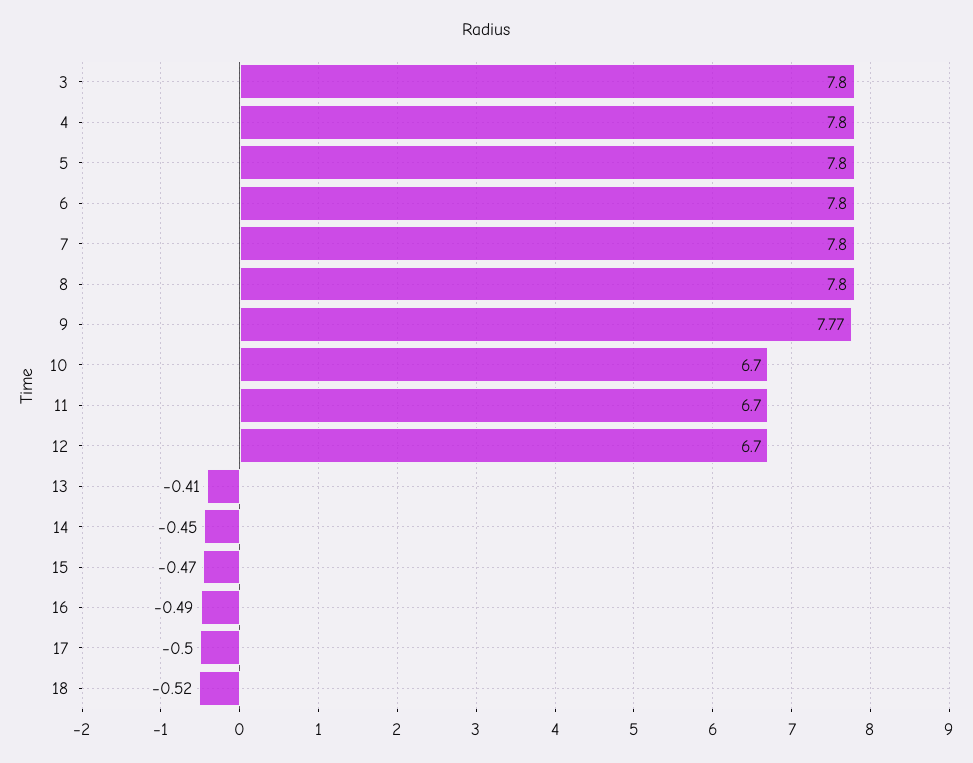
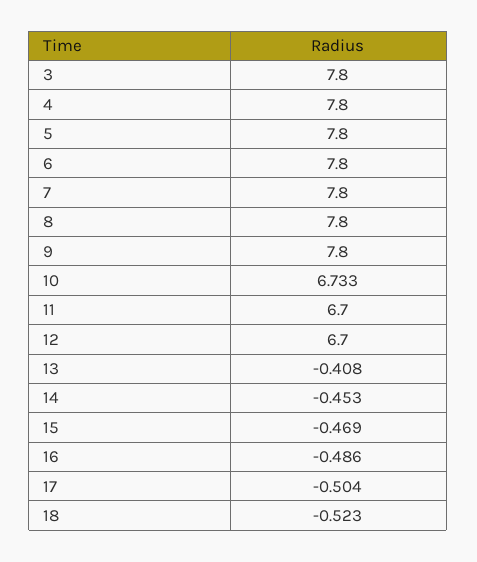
  {
    "3": 7.8,
    "4": 7.8,
    "5": 7.8,
    "6": 7.8,
    "7": 7.8,
    "8": 7.8,
-   "9": 7.77,
+   "9": 7.8,
-   "10": 6.7,
+   "10": 6.733,
    "11": 6.7,
    "12": 6.7,
    "13": -0.408,
    "14": -0.453,
    "15": -0.469,
    "16": -0.486,
    "17": -0.504,
    "18": -0.523
  }

